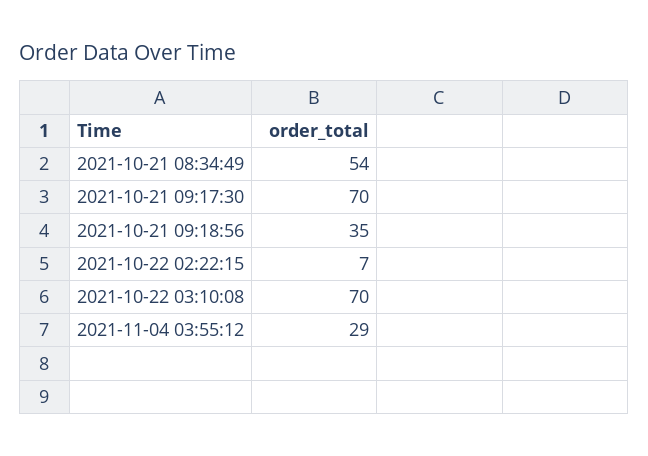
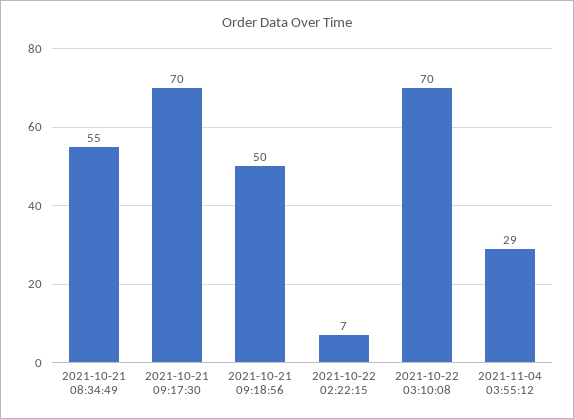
  {
-   "2021-10-21 08:34:49": 54,
+   "2021-10-21 08:34:49": 55,
    "2021-10-21 09:17:30": 70,
-   "2021-10-21 09:18:56": 35,
+   "2021-10-21 09:18:56": 50,
    "2021-10-22 02:22:15": 7,
    "2021-10-22 03:10:08": 70,
    "2021-11-04 03:55:12": 29
  }

